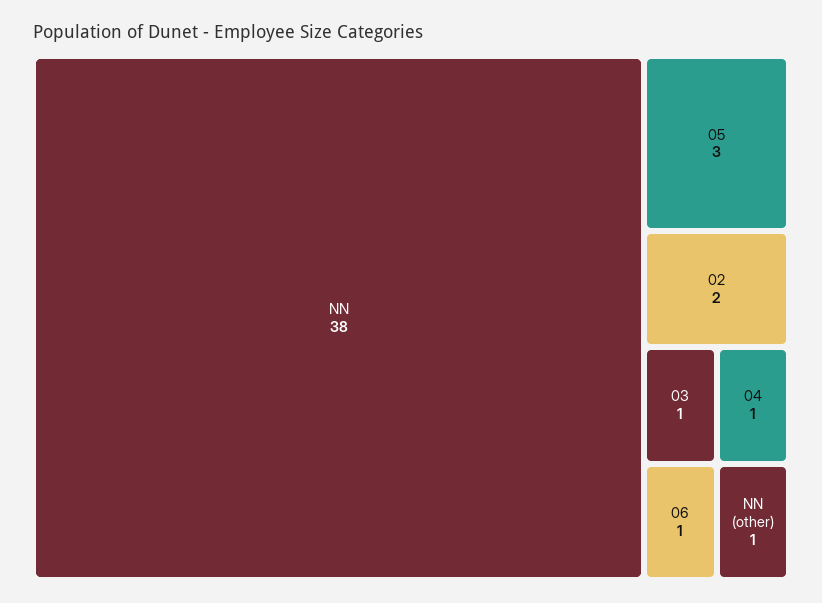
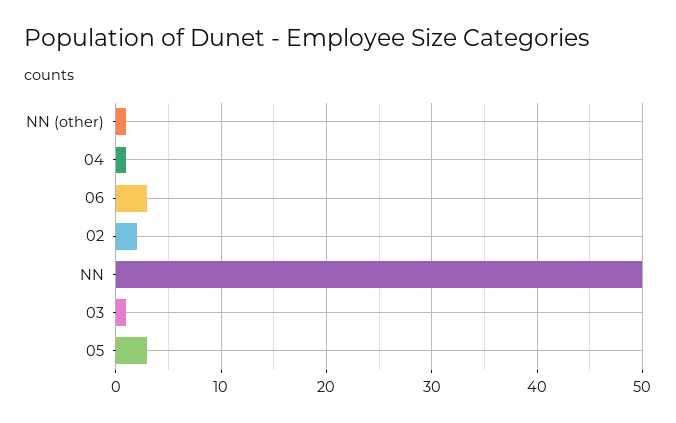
  {
-   "NN": 38,
+   "NN": 50,
    "05": 3,
    "02": 2,
    "03": 1,
    "04": 1,
-   "06": 1,
+   "06": 3,
    "NN (other)": 1
  }

